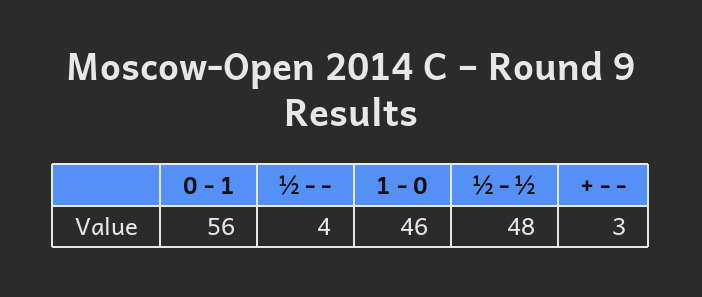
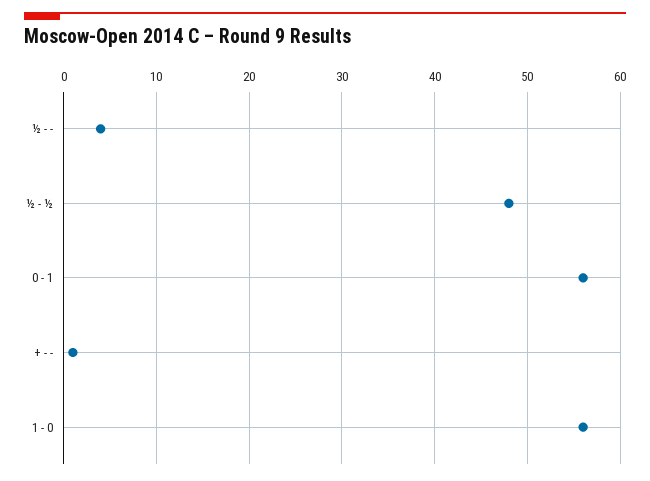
  {
    "0 - 1": 56,
    "½ - -": 4,
-   "1 - 0": 46,
+   "1 - 0": 56,
    "½ - ½": 48,
-   "+ - -": 3
+   "+ - -": 1
  }

